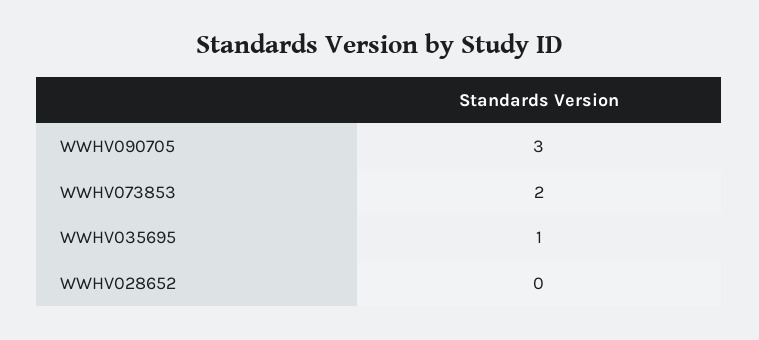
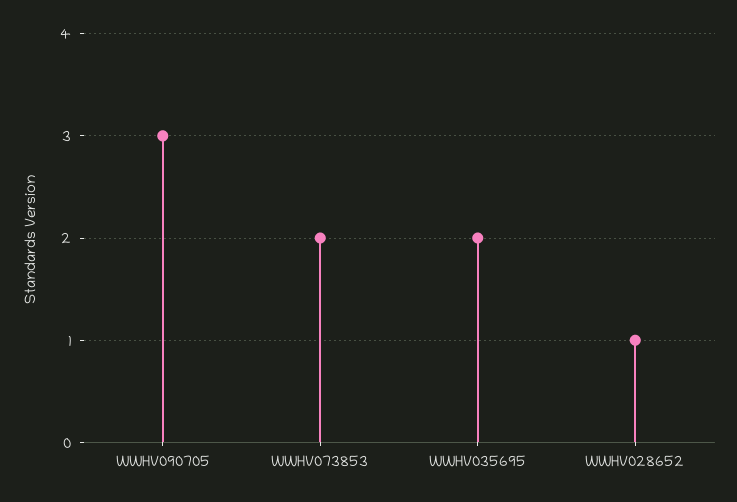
  {
    "WWHV090705": 3,
    "WWHV073853": 2,
-   "WWHV035695": 1,
+   "WWHV035695": 2,
-   "WWHV028652": 0
+   "WWHV028652": 1
  }

